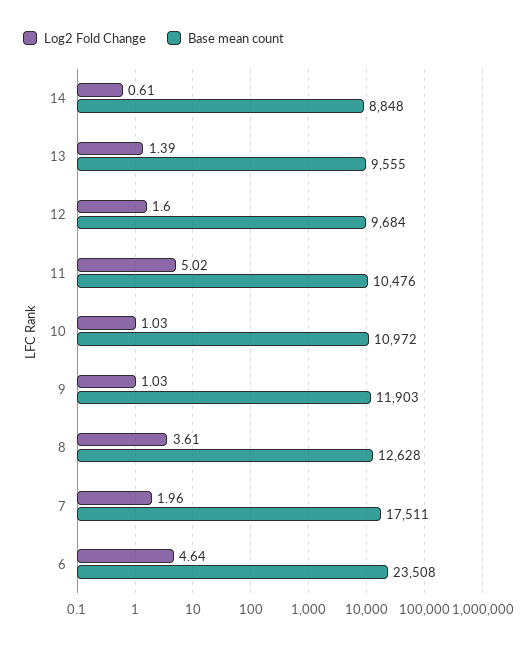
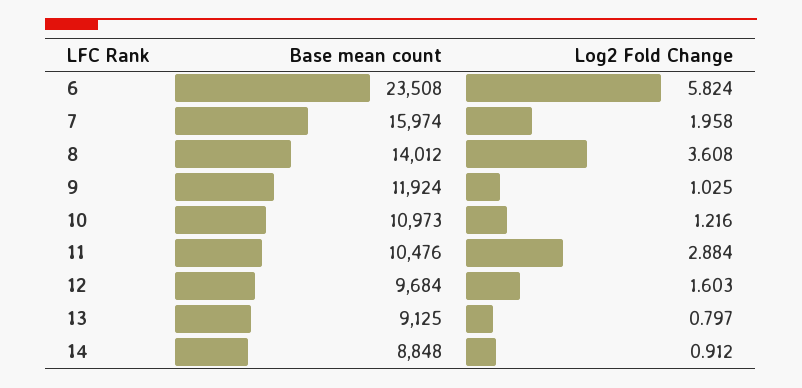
  {
    "Log2 Fold Change": {
-     "14": 0.61,
+     "14": 0.912,
-     "13": 1.39,
+     "13": 0.797,
      "12": 1.603,
-     "11": 5.02,
+     "11": 2.884,
-     "10": 1.03,
+     "10": 1.216,
      "9": 1.025,
      "8": 3.608,
      "7": 1.958,
-     "6": 4.64
+     "6": 5.824
    },
    "Base mean count": {
      "14": 8848,
-     "13": 9555,
+     "13": 9125,
      "12": 9684,
      "11": 10476,
-     "10": 10972,
+     "10": 10973,
-     "9": 11903,
+     "9": 11924,
-     "8": 12628,
+     "8": 14012,
-     "7": 17511,
+     "7": 15974,
      "6": 23508
    }
  }

